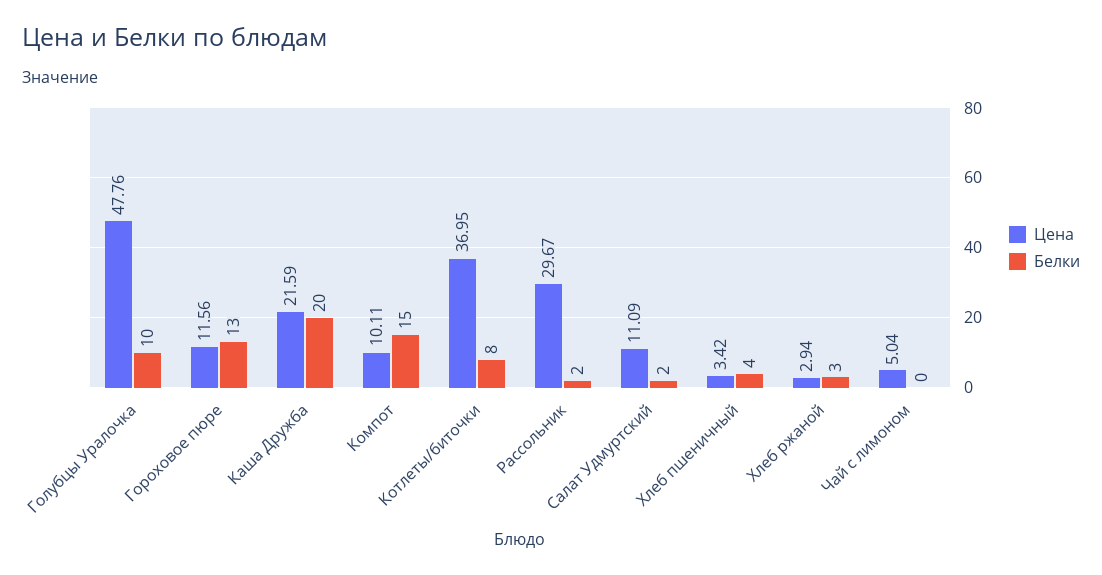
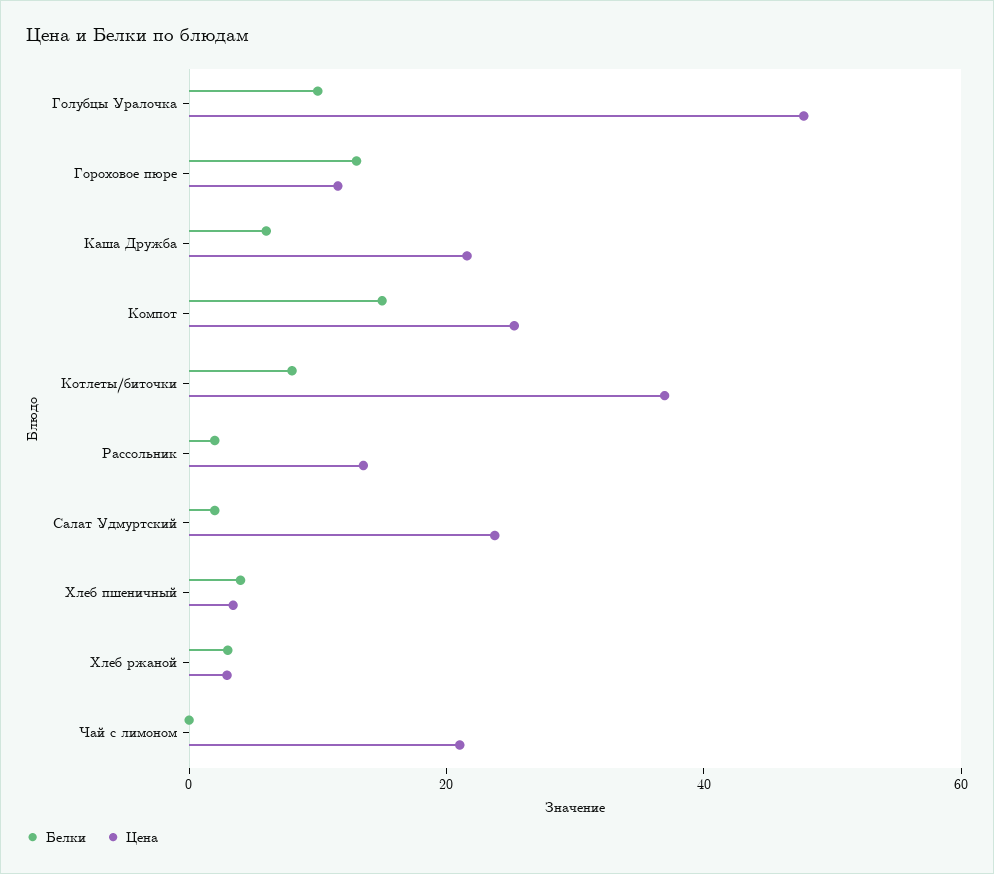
  {
    "Цена": {
      "Голубцы Уралочка": 47.76,
      "Гороховое пюре": 11.56,
      "Каша Дружба": 21.59,
-     "Компот": 10.11,
+     "Компот": 25,
      "Котлеты/биточки": 36.95,
-     "Рассольник": 29.67,
+     "Рассольник": 15,
-     "Салат Удмуртский": 11.09,
+     "Салат Удмуртский": 25,
      "Хлеб пшеничный": 3.42,
      "Хлеб ржаной": 2.94,
-     "Чай с лимоном": 5.04
+     "Чай с лимоном": 20
    },
    "Белки": {
      "Голубцы Уралочка": 10,
      "Гороховое пюре": 13,
-     "Каша Дружба": 20,
+     "Каша Дружба": 5,
      "Компот": 15,
      "Котлеты/биточки": 8,
      "Рассольник": 2,
      "Салат Удмуртский": 2,
      "Хлеб пшеничный": 4,
      "Хлеб ржаной": 3,
      "Чай с лимоном": 0
    }
  }

